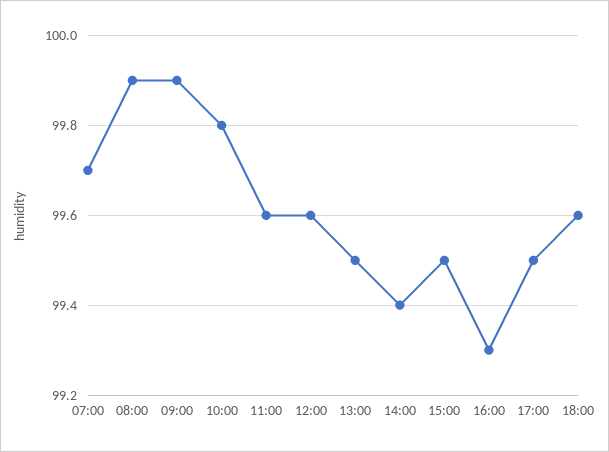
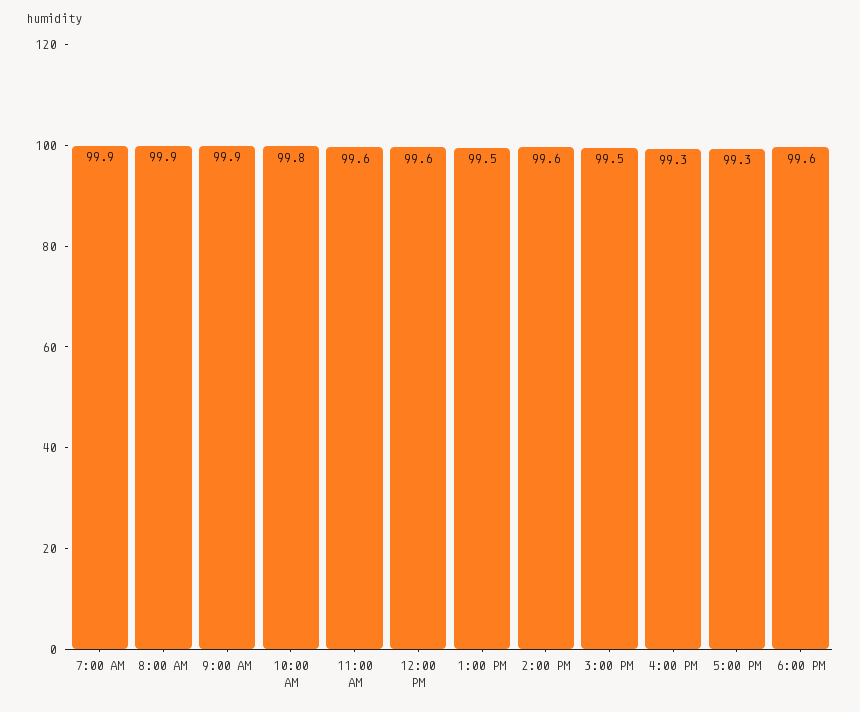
  {
-   "07:00": 99.7,
+   "07:00": 99.9,
    "08:00": 99.9,
    "09:00": 99.9,
    "10:00": 99.8,
    "11:00": 99.6,
    "12:00": 99.6,
    "13:00": 99.5,
-   "14:00": 99.4,
+   "14:00": 99.6,
    "15:00": 99.5,
    "16:00": 99.3,
-   "17:00": 99.5,
+   "17:00": 99.3,
    "18:00": 99.6
  }

